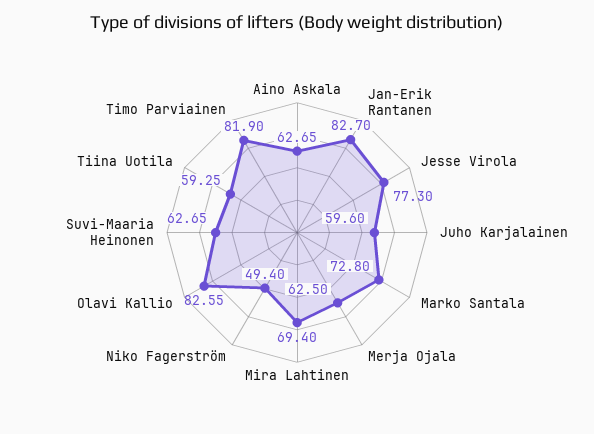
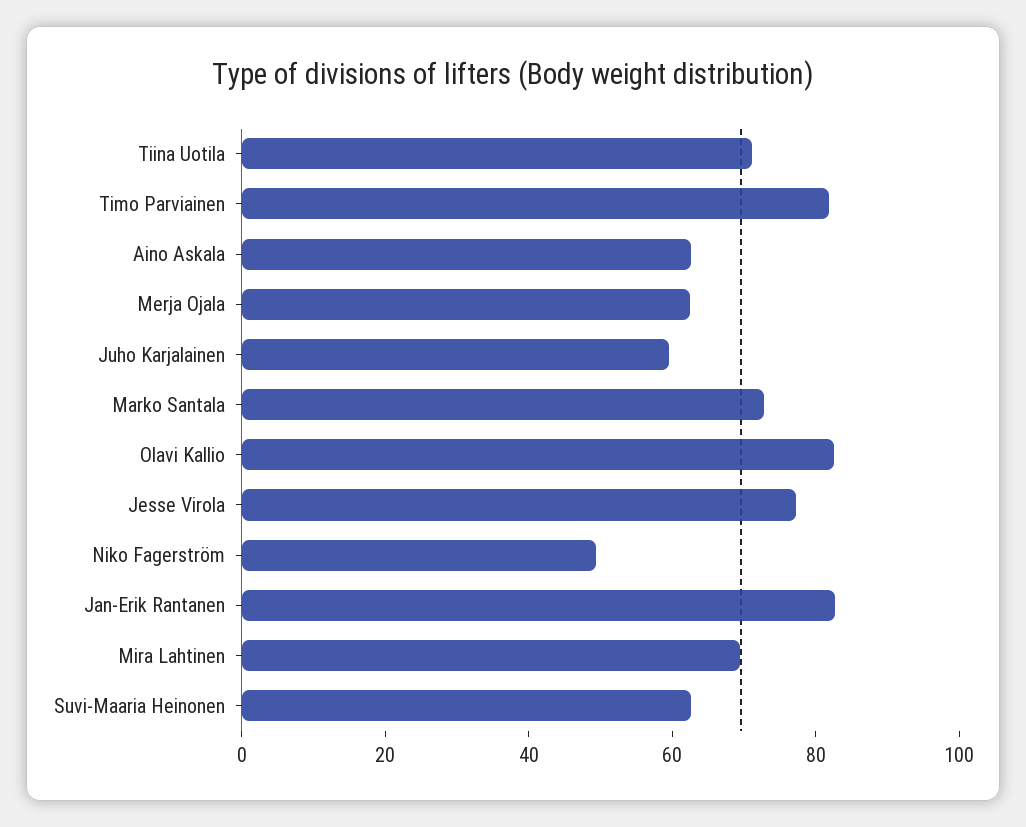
  {
    "Aino Askala": 62.65,
    "Jan-Erik Rantanen": 82.7,
    "Jesse Virola": 77.3,
    "Juho Karjalainen": 59.6,
    "Marko Santala": 72.8,
    "Merja Ojala": 62.5,
    "Mira Lahtinen": 69.4,
    "Niko Fagerström": 49.4,
    "Olavi Kallio": 82.55,
    "Suvi-Maaria Heinonen": 62.65,
-   "Tiina Uotila": 59.25,
+   "Tiina Uotila": 70,
    "Timo Parviainen": 81.9
  }

